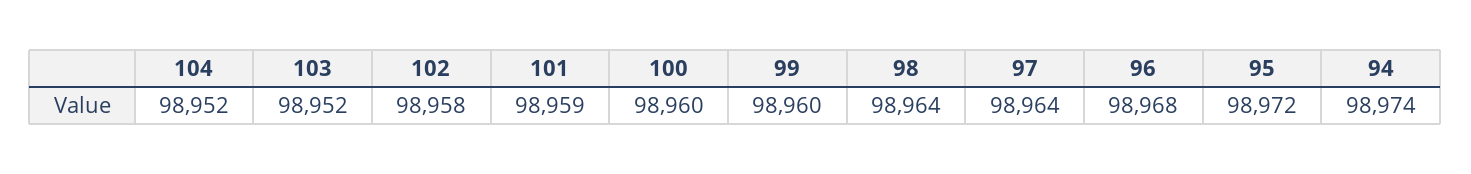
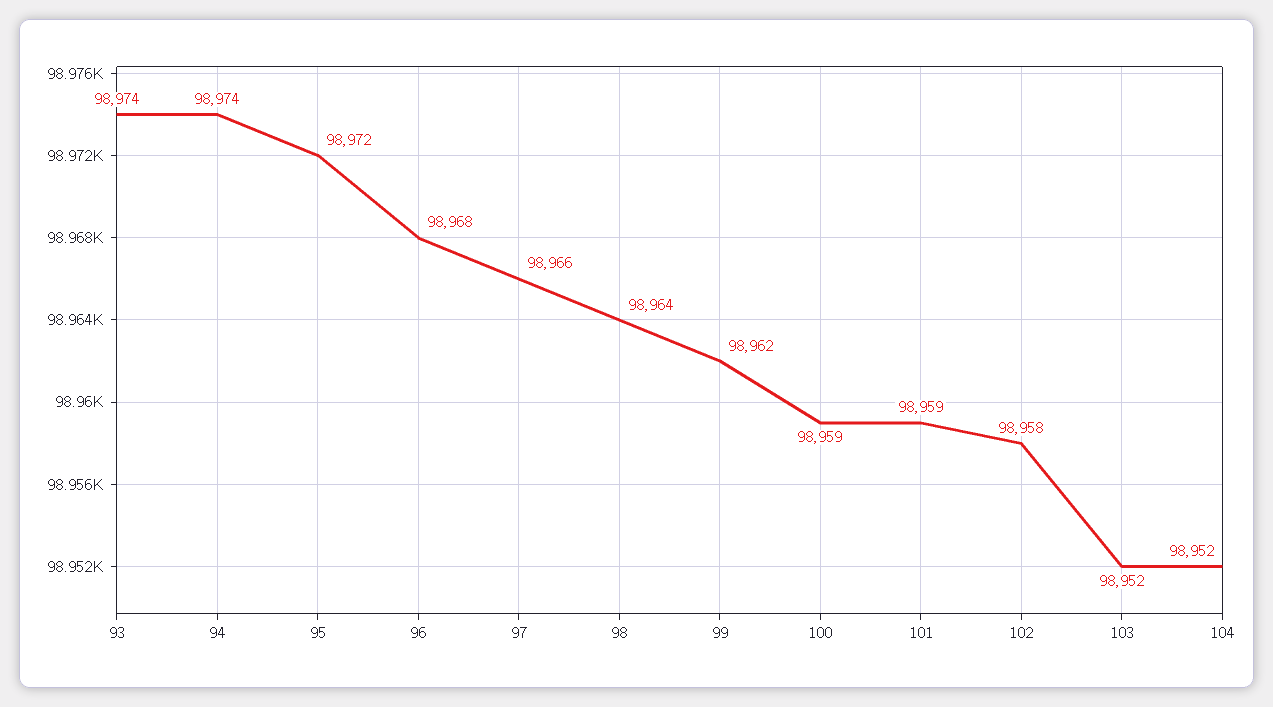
  {
    "104": 98952,
    "103": 98952,
    "102": 98958,
    "101": 98959,
-   "100": 98960,
+   "100": 98959,
-   "99": 98960,
+   "99": 98962,
    "98": 98964,
-   "97": 98964,
+   "97": 98966,
    "96": 98968,
    "95": 98972,
-   "94": 98974
+   "94": 98974,
+   "93": 98974
  }

